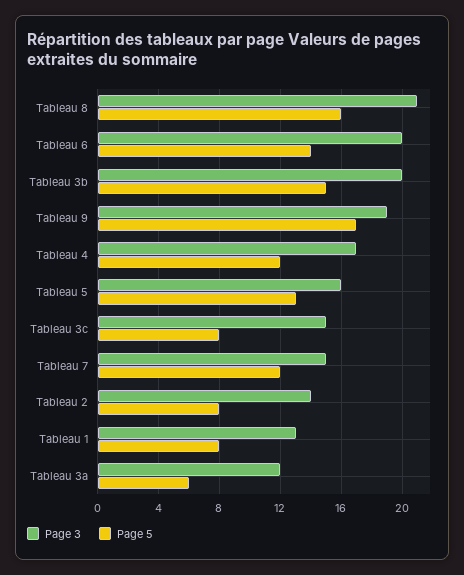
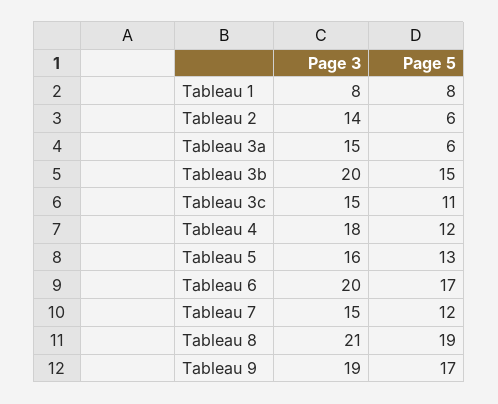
  {
    "Page 3": {
      "Tableau 8": 21,
      "Tableau 6": 20,
      "Tableau 3b": 20,
      "Tableau 9": 19,
-     "Tableau 4": 17,
+     "Tableau 4": 18,
      "Tableau 5": 16,
      "Tableau 3c": 15,
      "Tableau 7": 15,
      "Tableau 2": 14,
-     "Tableau 1": 13,
+     "Tableau 1": 8,
-     "Tableau 3a": 12
+     "Tableau 3a": 15
    },
    "Page 5": {
-     "Tableau 8": 16,
+     "Tableau 8": 19,
-     "Tableau 6": 14,
+     "Tableau 6": 17,
      "Tableau 3b": 15,
      "Tableau 9": 17,
      "Tableau 4": 12,
      "Tableau 5": 13,
-     "Tableau 3c": 8,
+     "Tableau 3c": 11,
      "Tableau 7": 12,
-     "Tableau 2": 8,
+     "Tableau 2": 6,
      "Tableau 1": 8,
      "Tableau 3a": 6
    }
  }

